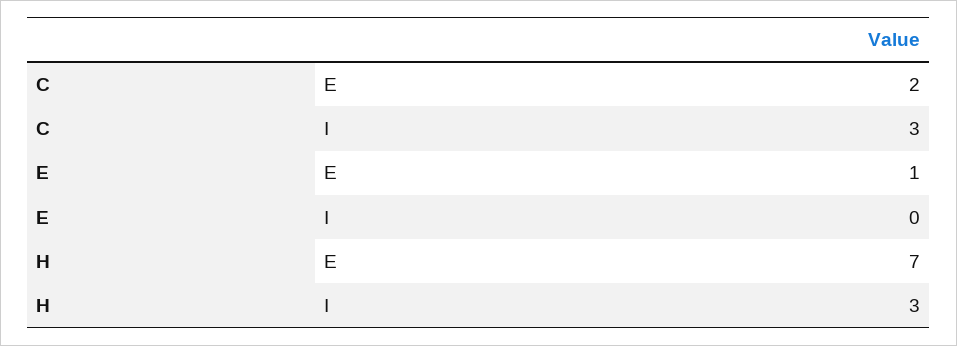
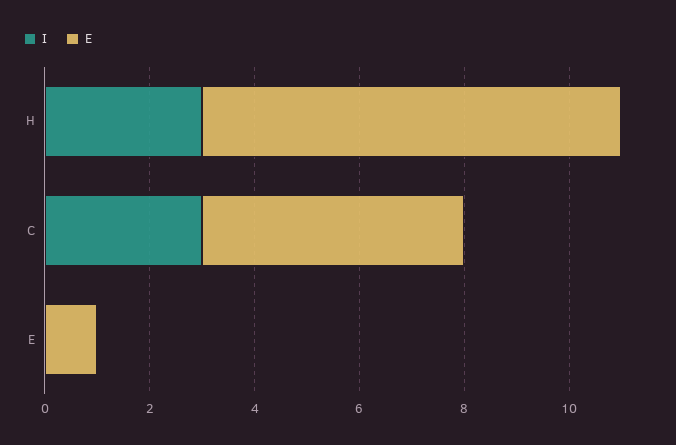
  {
    "E": {
-     "C": 2,
+     "C": 5,
      "E": 1,
-     "H": 7
+     "H": 8
    },
    "I": {
      "C": 3,
      "E": 0,
      "H": 3
    }
  }

